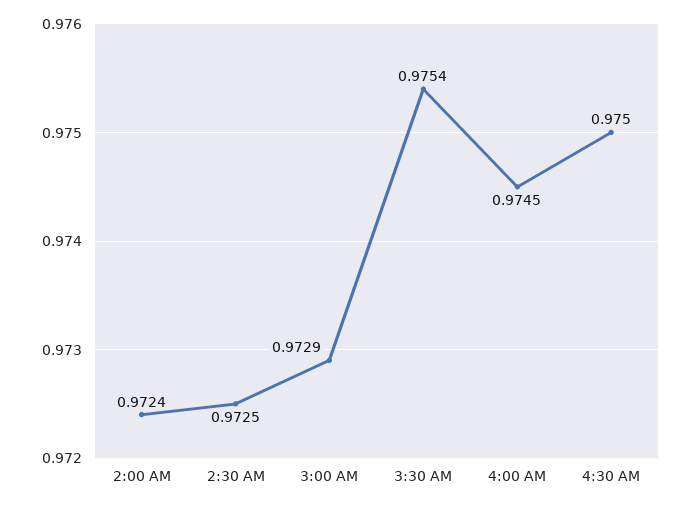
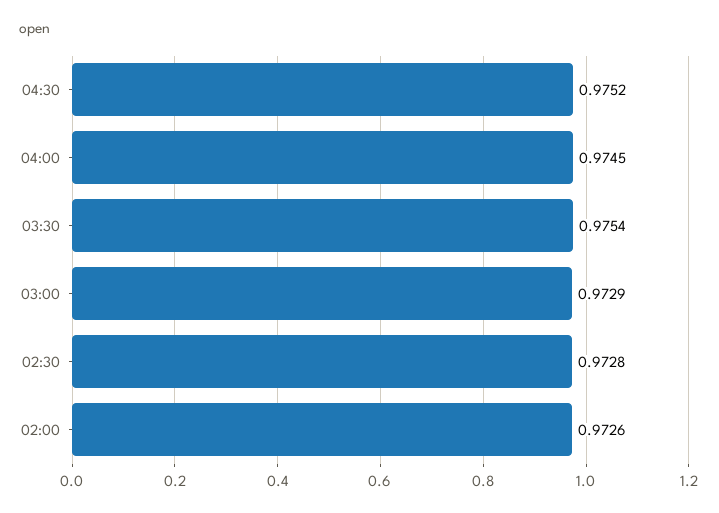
  {
-   "2:00 AM": 0.9724,
+   "2:00 AM": 0.9726,
-   "2:30 AM": 0.9725,
+   "2:30 AM": 0.9728,
    "3:00 AM": 0.9729,
    "3:30 AM": 0.9754,
    "4:00 AM": 0.9745,
-   "4:30 AM": 0.975
+   "4:30 AM": 0.9752
  }

